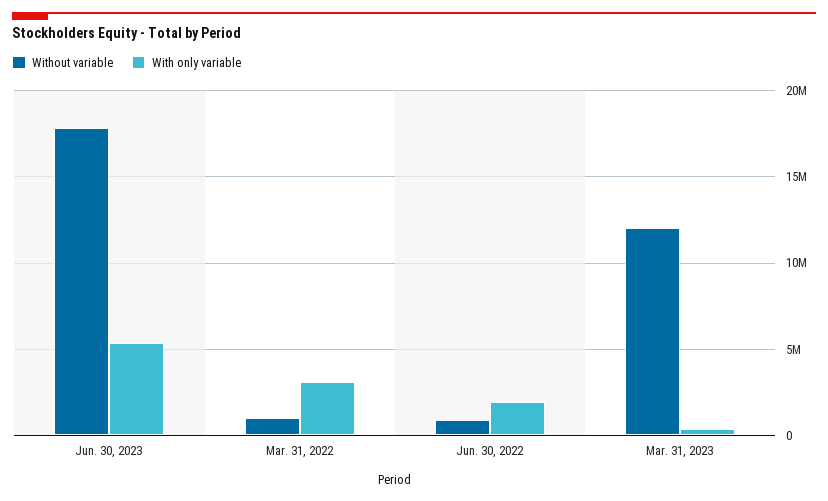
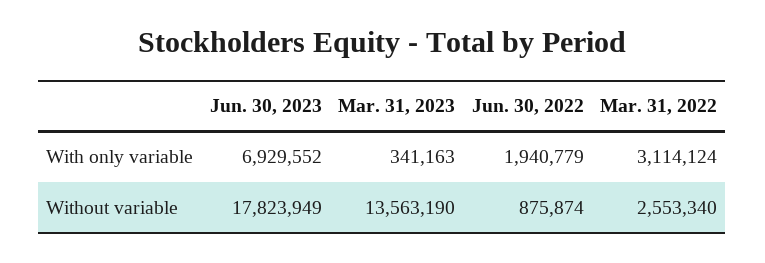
  {
    "Without variable": {
      "Jun. 30, 2023": 17823949,
-     "Mar. 31, 2022": 1000000,
+     "Mar. 31, 2022": 2553340,
      "Jun. 30, 2022": 875874,
-     "Mar. 31, 2023": 12000000
+     "Mar. 31, 2023": 13563190
    },
    "With only variable": {
-     "Jun. 30, 2023": 5500000,
+     "Jun. 30, 2023": 6929552,
      "Mar. 31, 2022": 3114124,
      "Jun. 30, 2022": 1940779,
      "Mar. 31, 2023": 341163
    }
  }

